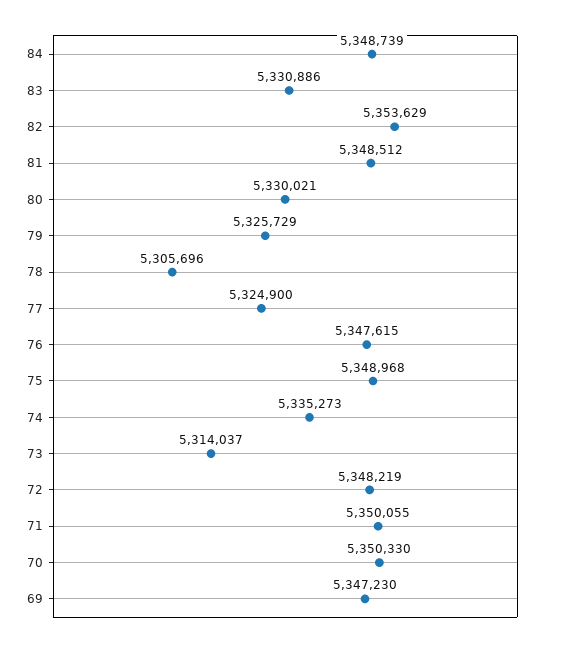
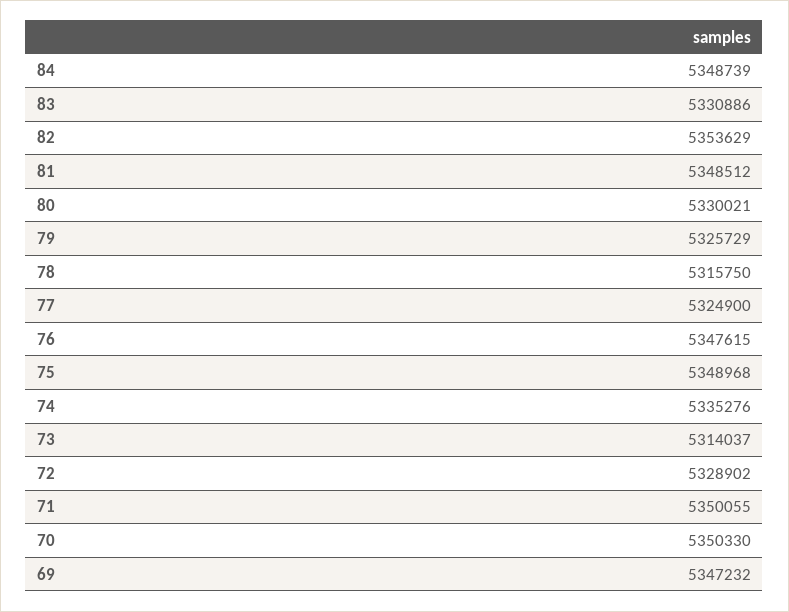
  {
    "84": 5348739,
    "83": 5330886,
    "82": 5353629,
    "81": 5348512,
    "80": 5330021,
    "79": 5325729,
-   "78": 5305696,
+   "78": 5315750,
    "77": 5324900,
    "76": 5347615,
    "75": 5348968,
-   "74": 5335273,
+   "74": 5335276,
    "73": 5314037,
-   "72": 5348219,
+   "72": 5328902,
    "71": 5350055,
    "70": 5350330,
-   "69": 5347230
+   "69": 5347232
  }

